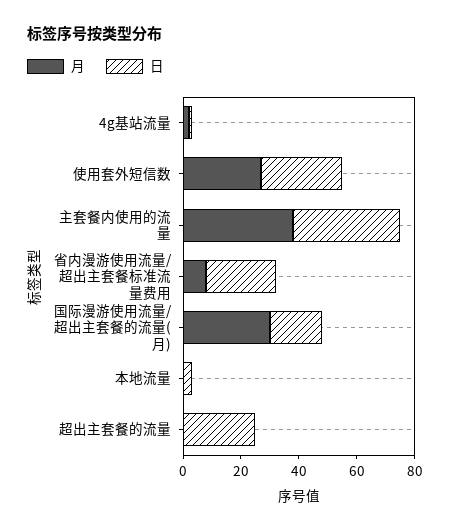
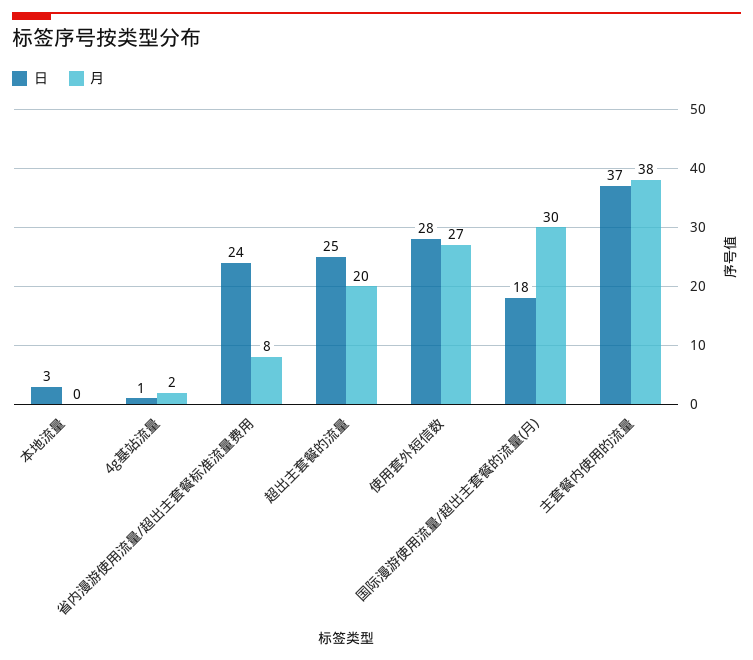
  {
    "月": {
      "4g基站流量": 2,
      "使用套外短信数": 27,
      "主套餐内使用的流量": 38,
      "省内漫游使用流量/超出主套餐标准流量费用": 8,
      "国际漫游使用流量/超出主套餐的流量(月)": 30,
      "本地流量": 0,
-     "超出主套餐的流量": 0
+     "超出主套餐的流量": 20
    },
    "日": {
      "4g基站流量": 1,
      "使用套外短信数": 28,
      "主套餐内使用的流量": 37,
      "省内漫游使用流量/超出主套餐标准流量费用": 24,
      "国际漫游使用流量/超出主套餐的流量(月)": 18,
      "本地流量": 3,
      "超出主套餐的流量": 25
    }
  }

